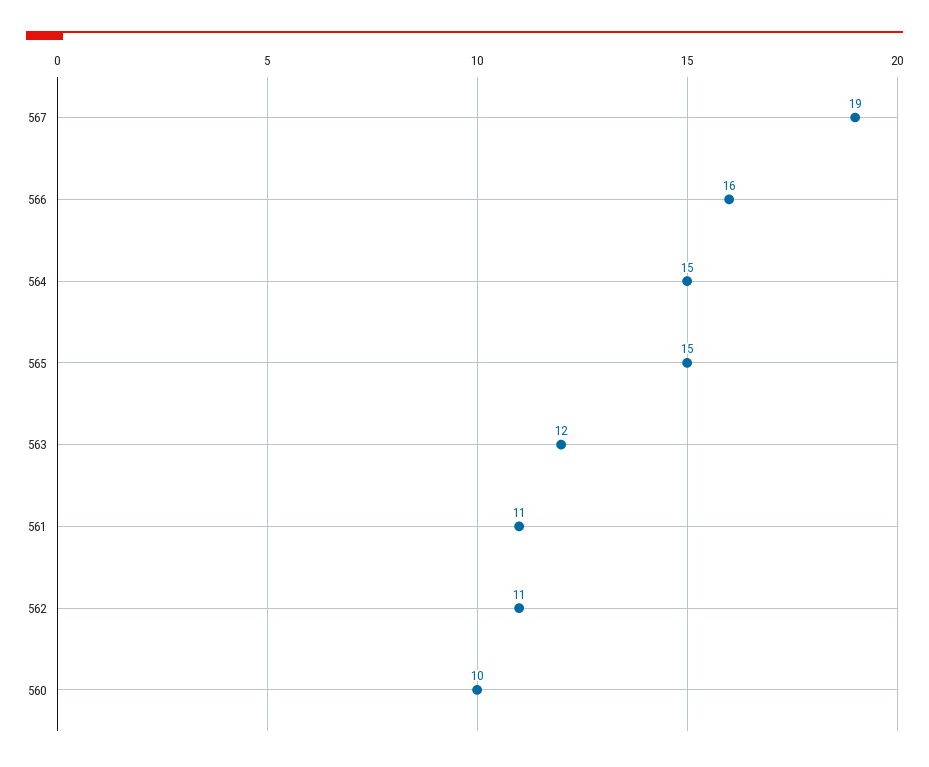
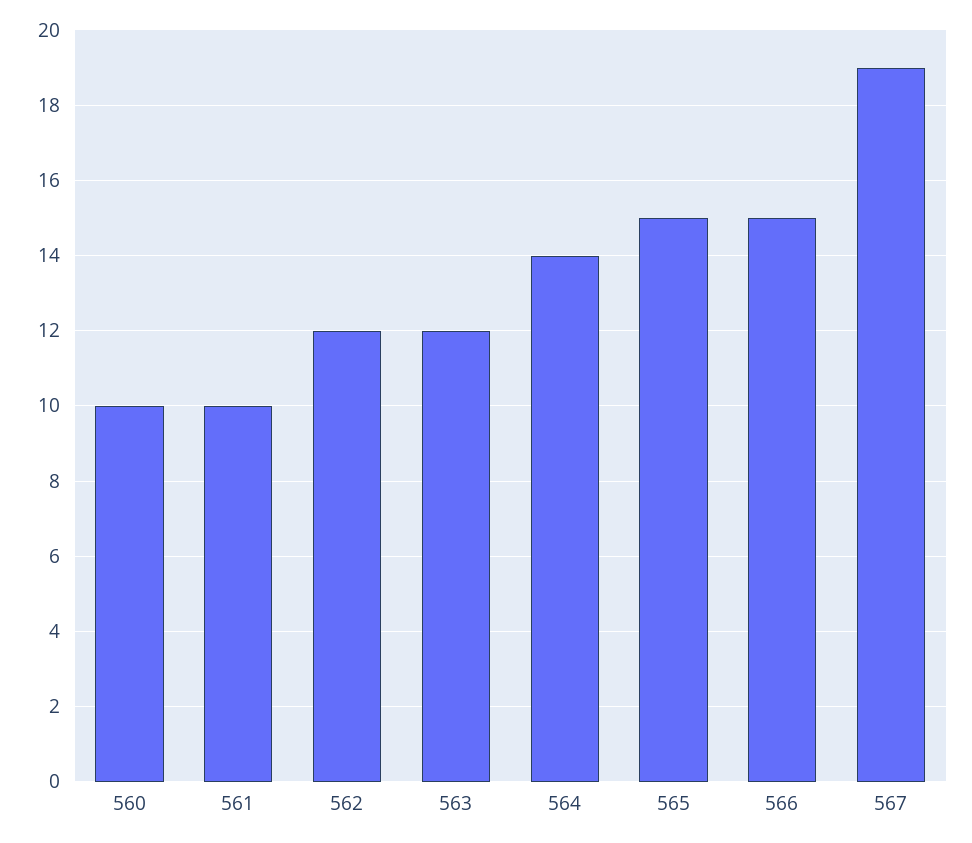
  {
    "567": 19,
-   "566": 16,
+   "566": 15,
-   "564": 15,
+   "564": 14,
    "565": 15,
    "563": 12,
-   "561": 11,
+   "561": 10,
-   "562": 11,
+   "562": 12,
    "560": 10
  }

